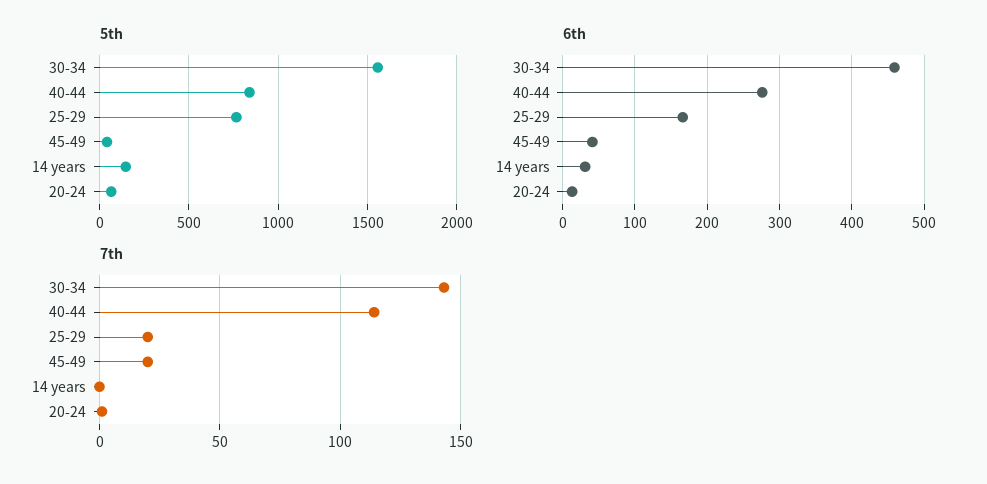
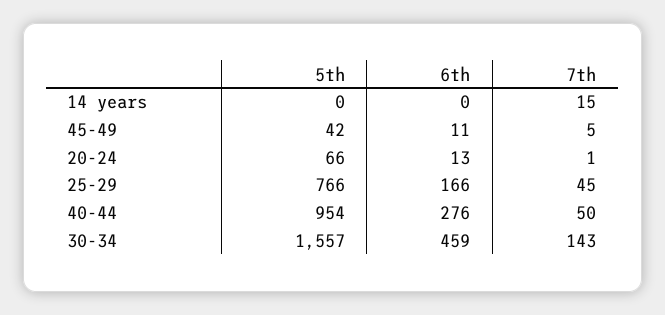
  {
    "5th": {
      "30-34": 1557,
-     "40-44": 850,
+     "40-44": 954,
      "25-29": 766,
      "45-49": 42,
-     "14 years": 150,
+     "14 years": 0,
      "20-24": 66
    },
    "6th": {
      "30-34": 459,
      "40-44": 276,
      "25-29": 166,
-     "45-49": 40,
+     "45-49": 11,
-     "14 years": 30,
+     "14 years": 0,
      "20-24": 13
    },
    "7th": {
      "30-34": 143,
-     "40-44": 115,
+     "40-44": 50,
-     "25-29": 20,
+     "25-29": 45,
-     "45-49": 20,
+     "45-49": 5,
-     "14 years": 0,
+     "14 years": 15,
      "20-24": 1
    }
  }

